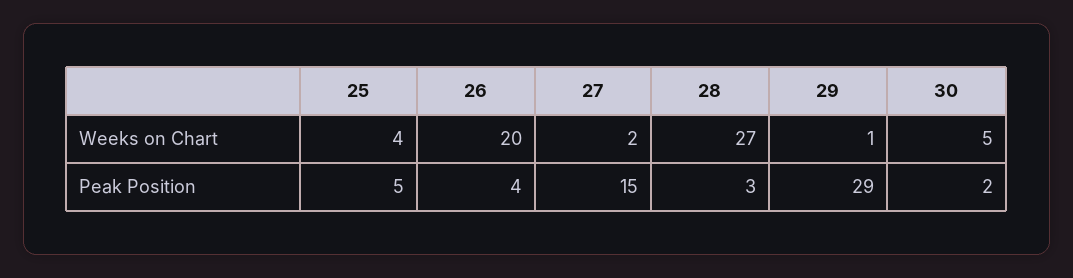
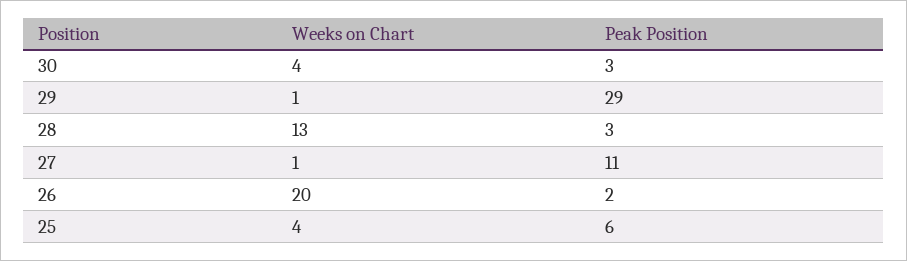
  {
    "25": {
      "Weeks on Chart": 4,
-     "Peak Position": 5
+     "Peak Position": 6
    },
    "26": {
      "Weeks on Chart": 20,
-     "Peak Position": 4
+     "Peak Position": 2
    },
    "27": {
-     "Weeks on Chart": 2,
+     "Weeks on Chart": 1,
-     "Peak Position": 15
+     "Peak Position": 11
    },
    "28": {
-     "Weeks on Chart": 27,
+     "Weeks on Chart": 13,
      "Peak Position": 3
    },
    "29": {
      "Weeks on Chart": 1,
      "Peak Position": 29
    },
    "30": {
-     "Weeks on Chart": 5,
+     "Weeks on Chart": 4,
-     "Peak Position": 2
+     "Peak Position": 3
    }
  }

